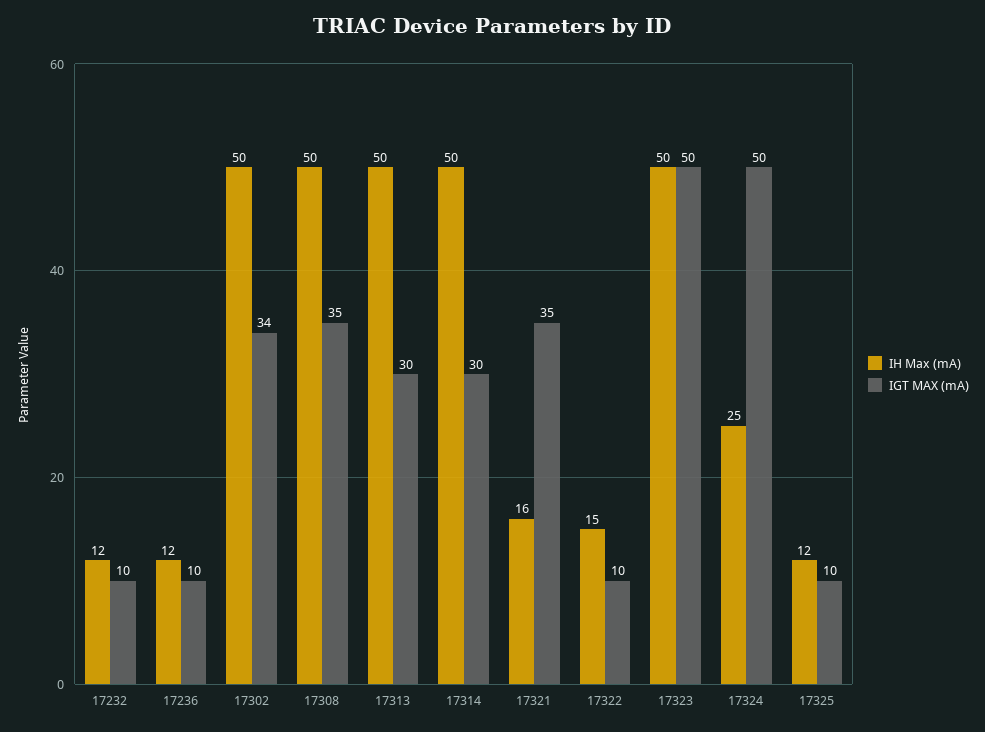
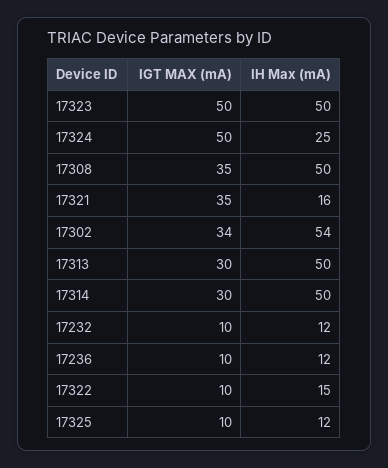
  {
    "IH Max (mA)": {
      "17232": 12,
      "17236": 12,
-     "17302": 50,
+     "17302": 54,
      "17308": 50,
      "17313": 50,
      "17314": 50,
      "17321": 16,
      "17322": 15,
      "17323": 50,
      "17324": 25,
      "17325": 12
    },
    "IGT MAX (mA)": {
      "17232": 10,
      "17236": 10,
      "17302": 34,
      "17308": 35,
      "17313": 30,
      "17314": 30,
      "17321": 35,
      "17322": 10,
      "17323": 50,
      "17324": 50,
      "17325": 10
    }
  }

